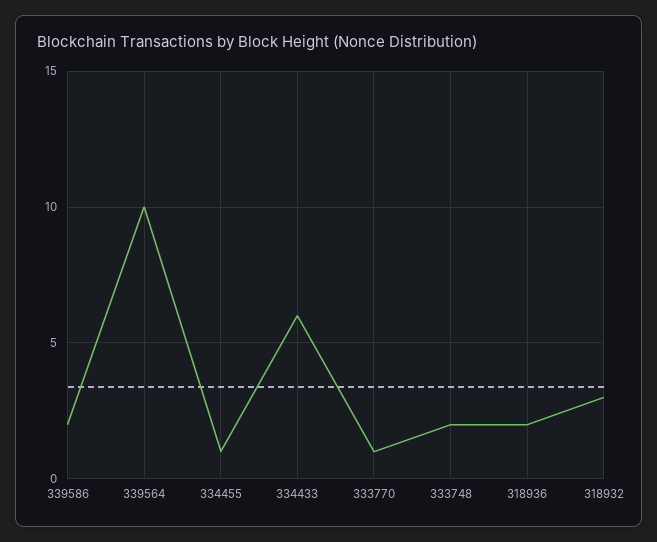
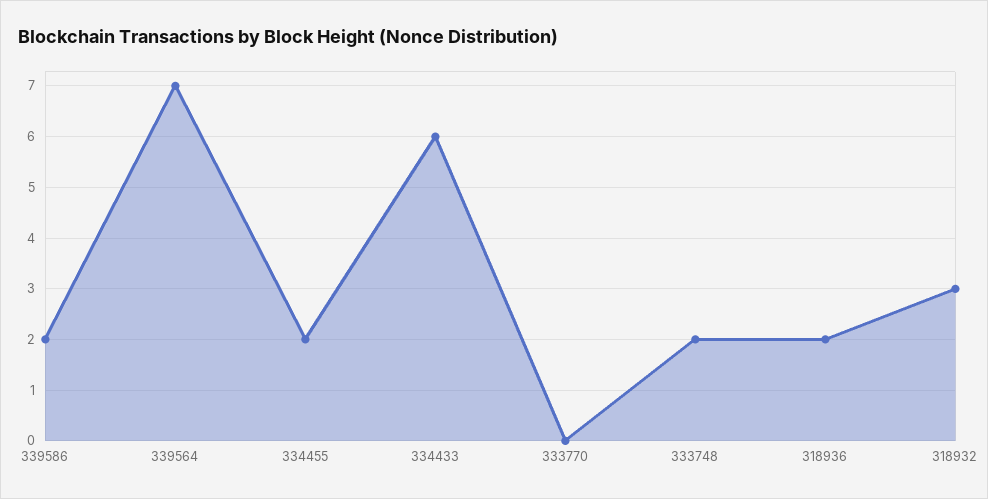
  {
    "339586": 2,
-   "339564": 10,
+   "339564": 7,
-   "334455": 1,
+   "334455": 2,
    "334433": 6,
-   "333770": 1,
+   "333770": 0,
    "333748": 2,
    "318936": 2,
    "318932": 3
  }

